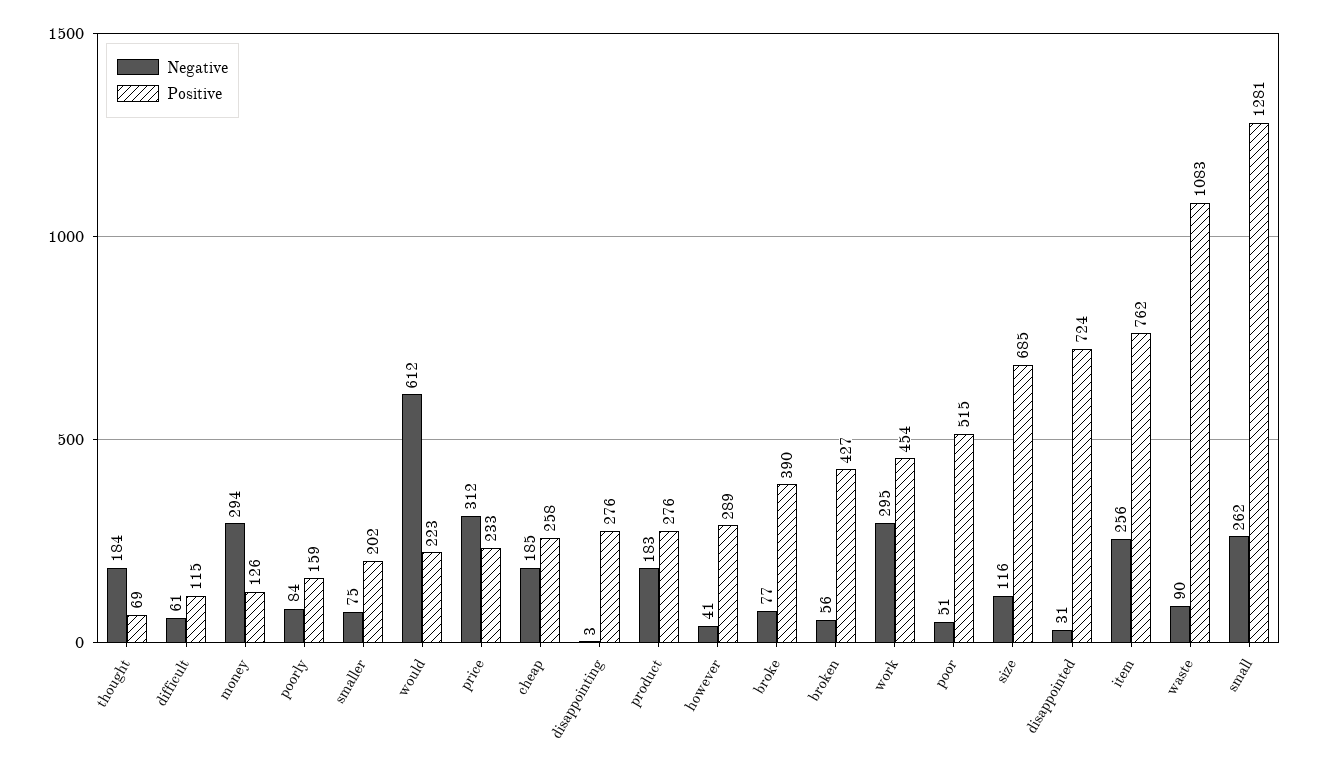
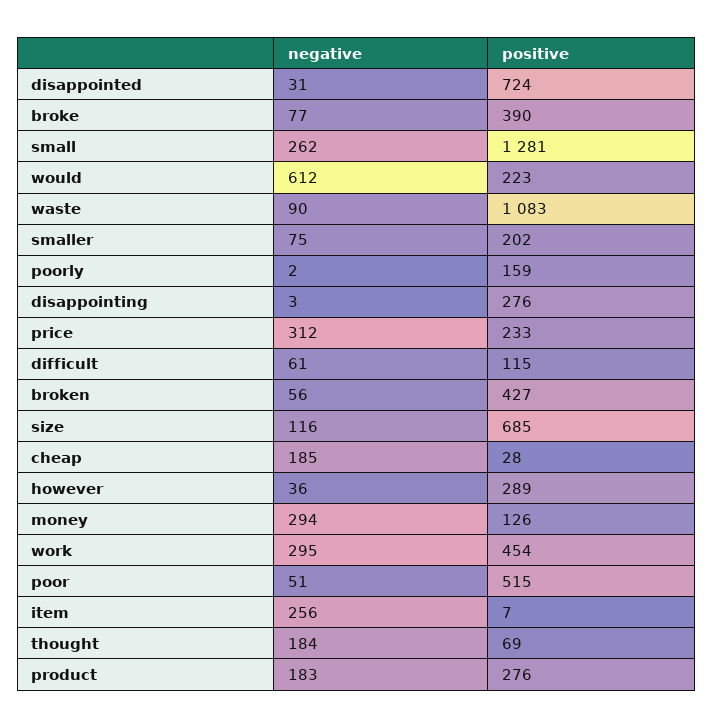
  {
    "Negative": {
      "thought": 184,
      "difficult": 61,
      "money": 294,
-     "poorly": 84,
+     "poorly": 2,
      "smaller": 75,
      "would": 612,
      "price": 312,
      "cheap": 185,
      "disappointing": 3,
      "product": 183,
-     "however": 41,
+     "however": 36,
      "broke": 77,
      "broken": 56,
      "work": 295,
      "poor": 51,
      "size": 116,
      "disappointed": 31,
      "item": 256,
      "waste": 90,
      "small": 262
    },
    "Positive": {
      "thought": 69,
      "difficult": 115,
      "money": 126,
      "poorly": 159,
      "smaller": 202,
      "would": 223,
      "price": 233,
-     "cheap": 258,
+     "cheap": 28,
      "disappointing": 276,
      "product": 276,
      "however": 289,
      "broke": 390,
      "broken": 427,
      "work": 454,
      "poor": 515,
      "size": 685,
      "disappointed": 724,
-     "item": 762,
+     "item": 7,
      "waste": 1083,
      "small": 1281
    }
  }

